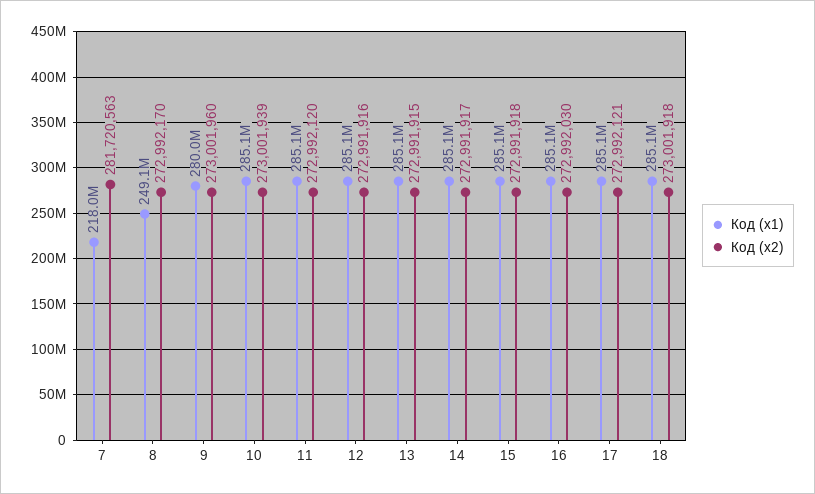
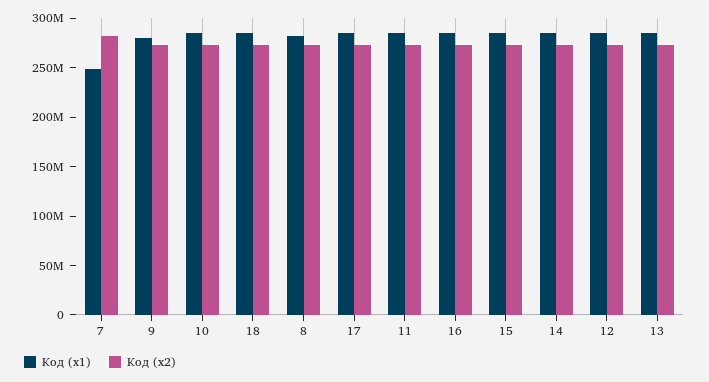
  {
    "Код (x1)": {
-     "7": 218000000,
+     "7": 250000000,
-     "8": 249100000,
+     "8": 280000000,
      "9": 280000000,
      "10": 285100000,
      "11": 285100000,
      "12": 285100000,
      "13": 285100000,
      "14": 285100000,
      "15": 285100000,
      "16": 285100000,
      "17": 285100000,
      "18": 285100000
    },
    "Код (x2)": {
      "7": 281720563,
      "8": 272992170,
      "9": 273001960,
      "10": 273001939,
      "11": 272992120,
      "12": 272991916,
      "13": 272991915,
      "14": 272991917,
      "15": 272991918,
      "16": 272992030,
      "17": 272992121,
      "18": 273001918
    }
  }

